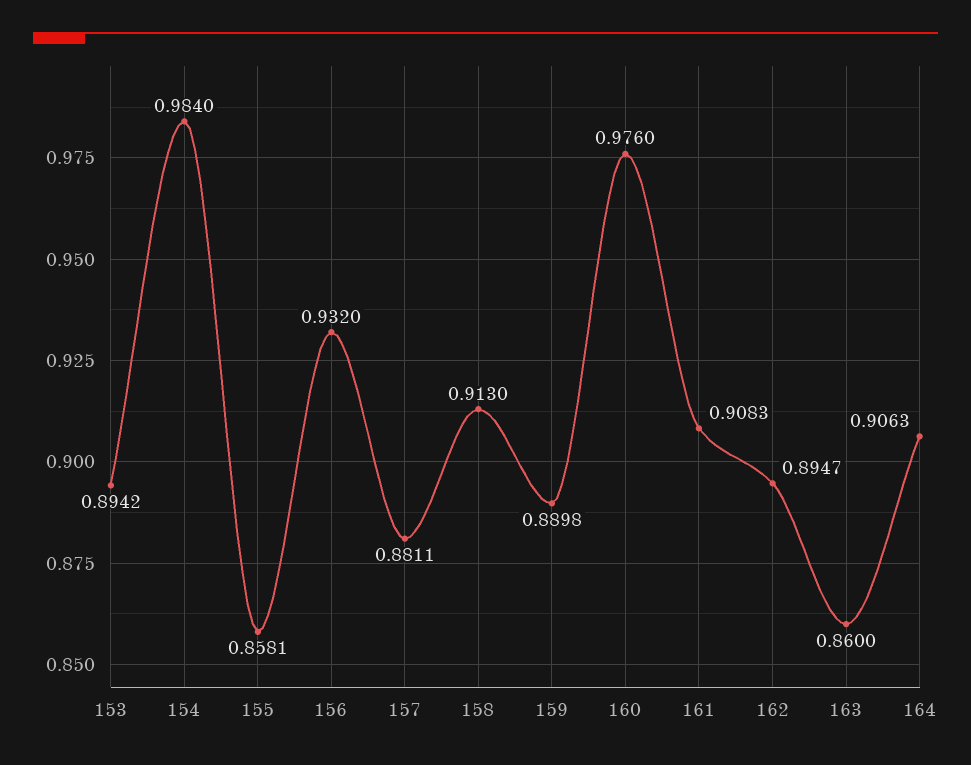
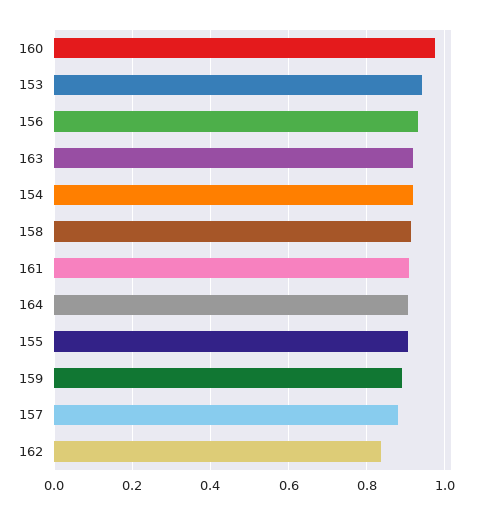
  {
-   "153": 0.8942,
+   "153": 0.94,
-   "154": 0.984,
+   "154": 0.92,
-   "155": 0.8581,
+   "155": 0.9,
    "156": 0.932,
    "157": 0.8811,
    "158": 0.913,
    "159": 0.8898,
    "160": 0.976,
    "161": 0.9083,
-   "162": 0.8947,
+   "162": 0.84,
-   "163": 0.86,
+   "163": 0.92,
    "164": 0.9063
  }

